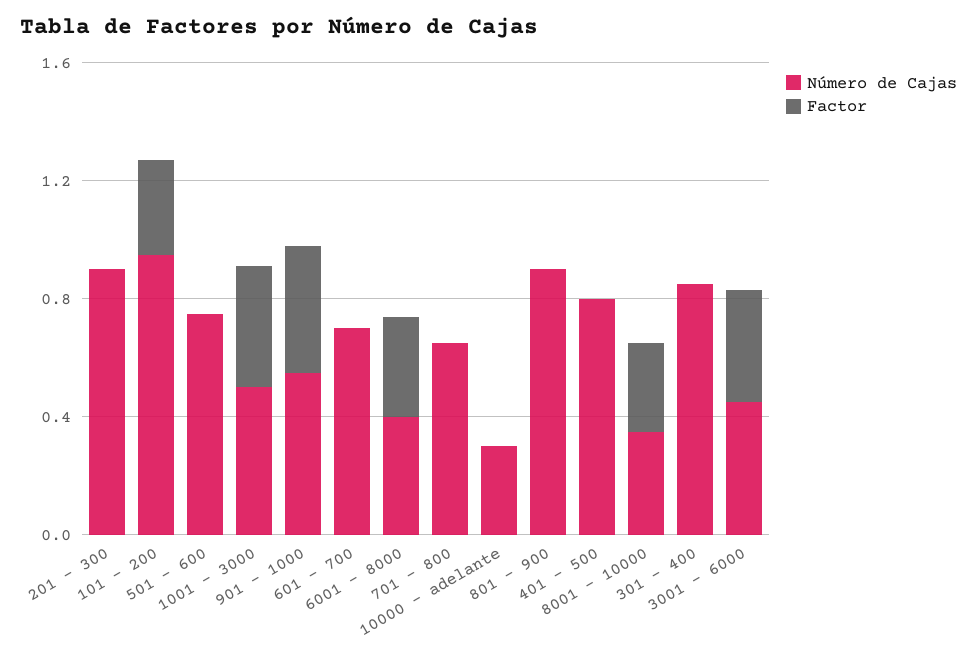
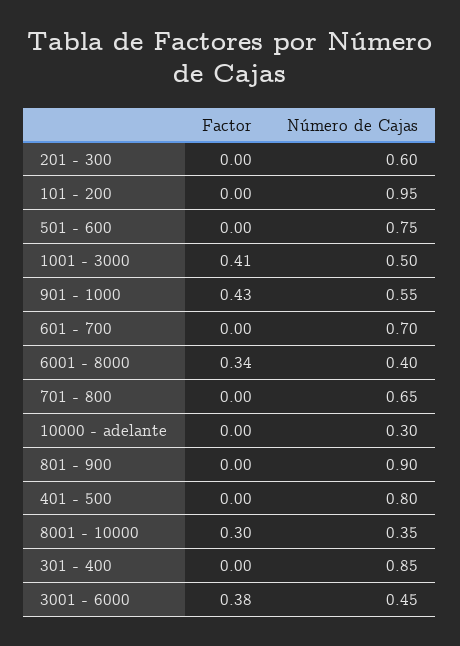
  {
    "Número de Cajas": {
-     "201 - 300": 0.9,
+     "201 - 300": 0.6,
      "101 - 200": 0.95,
      "501 - 600": 0.75,
      "1001 - 3000": 0.5,
      "901 - 1000": 0.55,
      "601 - 700": 0.7,
      "6001 - 8000": 0.4,
      "701 - 800": 0.65,
      "10000 - adelante": 0.3,
      "801 - 900": 0.9,
      "401 - 500": 0.8,
      "8001 - 10000": 0.35,
      "301 - 400": 0.85,
      "3001 - 6000": 0.45
    },
    "Factor": {
      "201 - 300": 0,
-     "101 - 200": 0.3,
+     "101 - 200": 0,
      "501 - 600": 0,
      "1001 - 3000": 0.41,
      "901 - 1000": 0.43,
      "601 - 700": 0,
      "6001 - 8000": 0.34,
      "701 - 800": 0,
      "10000 - adelante": 0,
      "801 - 900": 0,
      "401 - 500": 0,
      "8001 - 10000": 0.3,
      "301 - 400": 0,
      "3001 - 6000": 0.38
    }
  }

